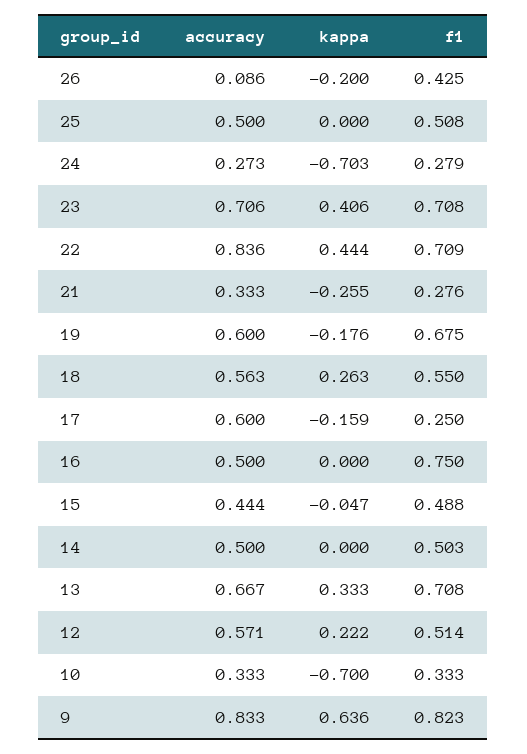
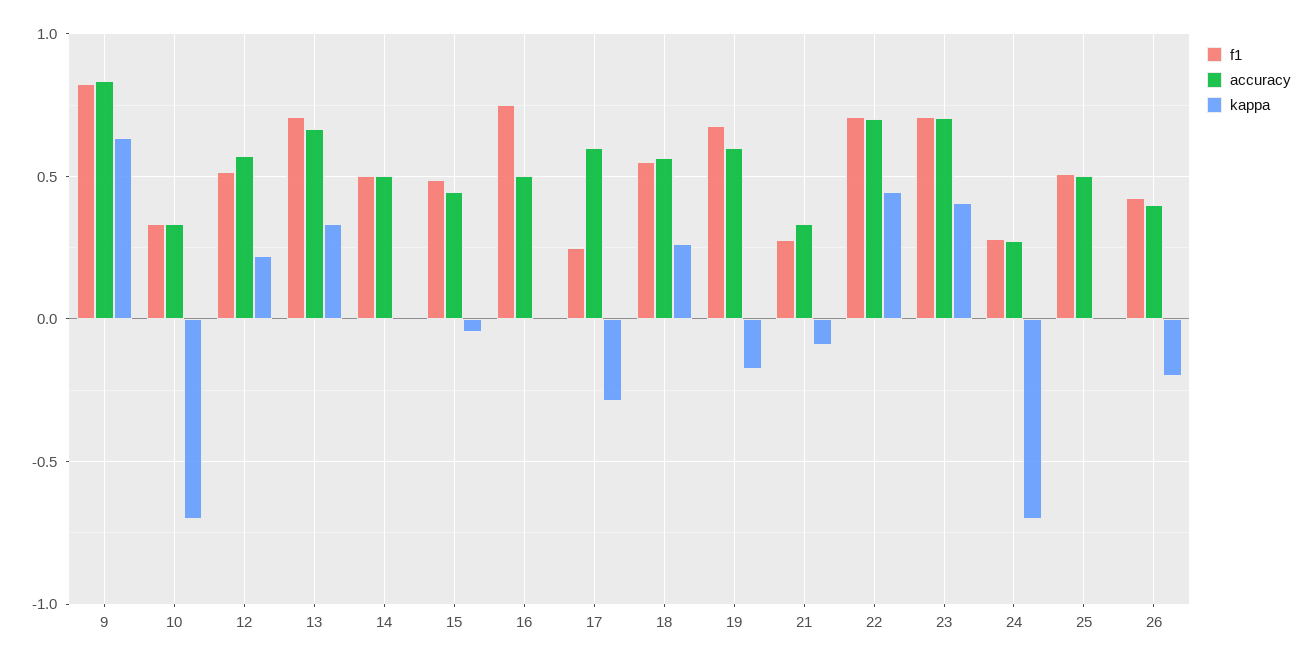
  {
    "accuracy": {
-     "26": 0.086,
+     "26": 0.4,
      "25": 0.5,
      "24": 0.273,
      "23": 0.706,
-     "22": 0.836,
+     "22": 0.7,
      "21": 0.333,
      "19": 0.6,
      "18": 0.563,
      "17": 0.6,
      "16": 0.5,
      "15": 0.444,
      "14": 0.5,
      "13": 0.667,
      "12": 0.571,
      "10": 0.333,
      "9": 0.833
    },
    "kappa": {
      "26": -0.2,
      "25": 0,
      "24": -0.703,
      "23": 0.406,
      "22": 0.444,
-     "21": -0.255,
+     "21": -0.1,
      "19": -0.176,
      "18": 0.263,
-     "17": -0.159,
+     "17": -0.3,
      "16": 0,
      "15": -0.047,
      "14": 0,
      "13": 0.333,
      "12": 0.222,
      "10": -0.7,
      "9": 0.636
    },
    "f1": {
      "26": 0.425,
      "25": 0.508,
      "24": 0.279,
      "23": 0.708,
      "22": 0.709,
      "21": 0.276,
      "19": 0.675,
      "18": 0.55,
      "17": 0.25,
      "16": 0.75,
      "15": 0.488,
      "14": 0.503,
      "13": 0.708,
      "12": 0.514,
      "10": 0.333,
      "9": 0.823
    }
  }

